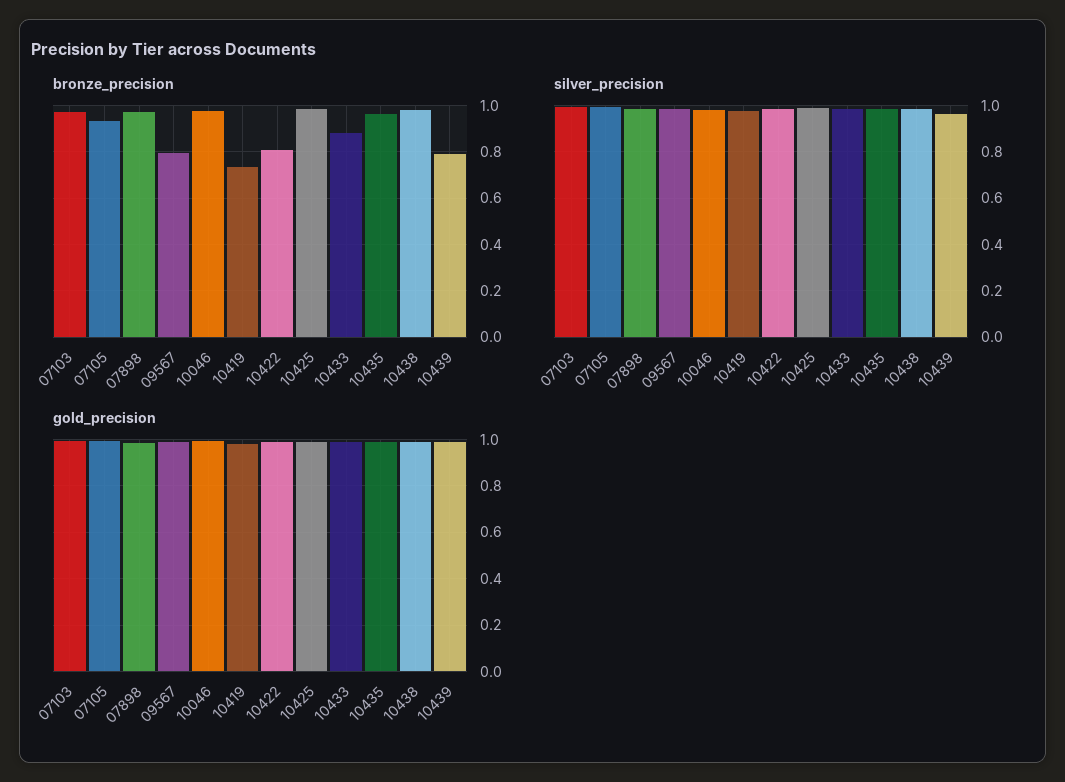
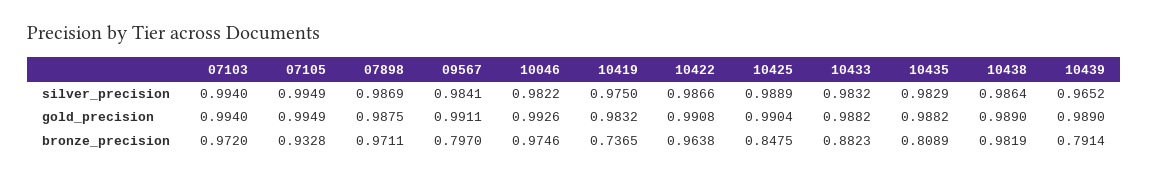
  {
    "bronze_precision": {
      "07103": 0.972,
      "07105": 0.9328,
      "07898": 0.9711,
      "09567": 0.797,
      "10046": 0.9746,
      "10419": 0.7365,
-     "10422": 0.8,
+     "10422": 0.9638,
-     "10425": 1,
+     "10425": 0.8475,
      "10433": 0.8823,
-     "10435": 0.95,
+     "10435": 0.8089,
      "10438": 0.9819,
      "10439": 0.7914
    },
    "silver_precision": {
      "07103": 0.994,
      "07105": 0.9949,
      "07898": 0.9869,
      "09567": 0.9841,
      "10046": 0.9822,
      "10419": 0.975,
      "10422": 0.9866,
      "10425": 0.9889,
      "10433": 0.9832,
      "10435": 0.9829,
      "10438": 0.9864,
      "10439": 0.9652
    },
    "gold_precision": {
      "07103": 0.994,
      "07105": 0.9949,
      "07898": 0.9875,
      "09567": 0.9911,
      "10046": 0.9926,
      "10419": 0.9832,
      "10422": 0.9908,
      "10425": 0.9904,
      "10433": 0.9882,
      "10435": 0.9882,
      "10438": 0.989,
      "10439": 0.989
    }
  }

